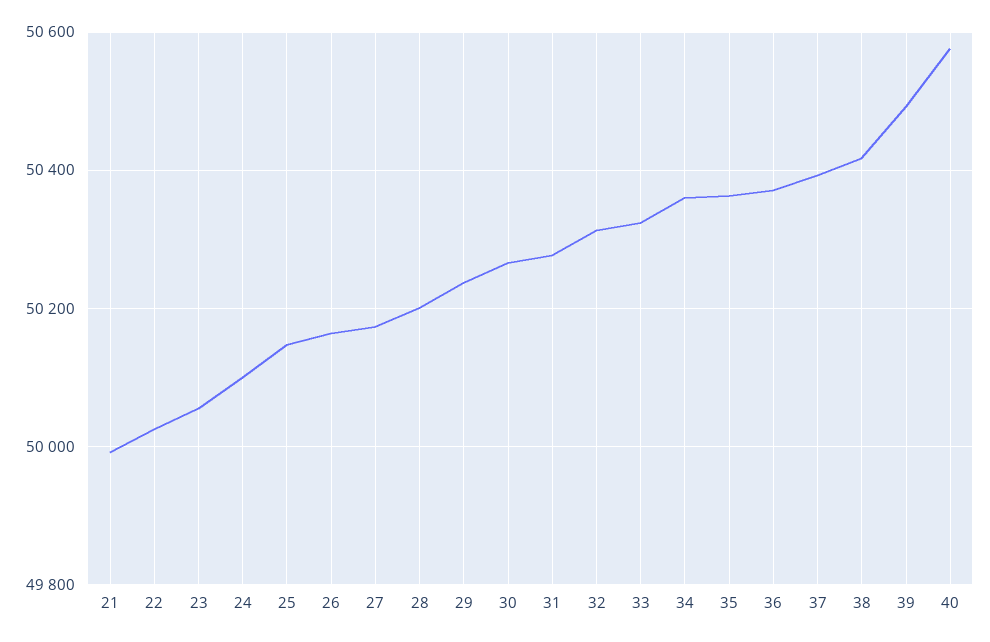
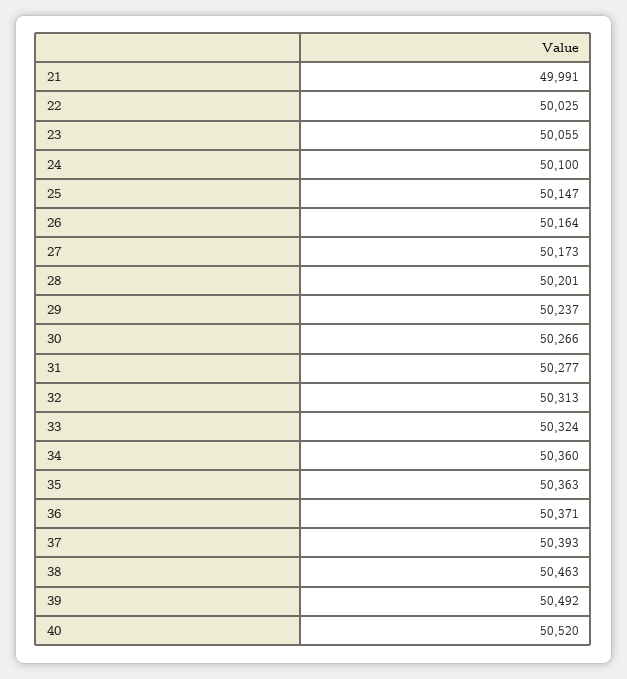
  {
    "21": 49991,
    "22": 50025,
    "23": 50055,
    "24": 50100,
    "25": 50147,
    "26": 50164,
    "27": 50173,
    "28": 50201,
    "29": 50237,
    "30": 50266,
    "31": 50277,
    "32": 50313,
    "33": 50324,
    "34": 50360,
    "35": 50363,
    "36": 50371,
    "37": 50393,
-   "38": 50420,
+   "38": 50463,
    "39": 50492,
-   "40": 50580
+   "40": 50520
  }

